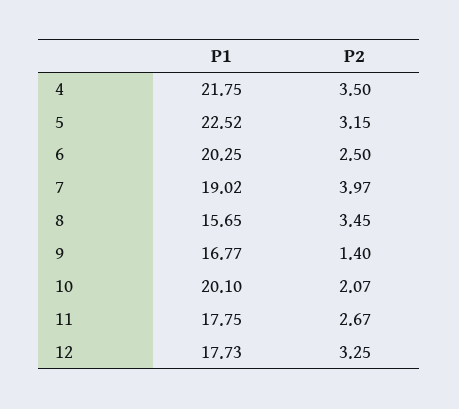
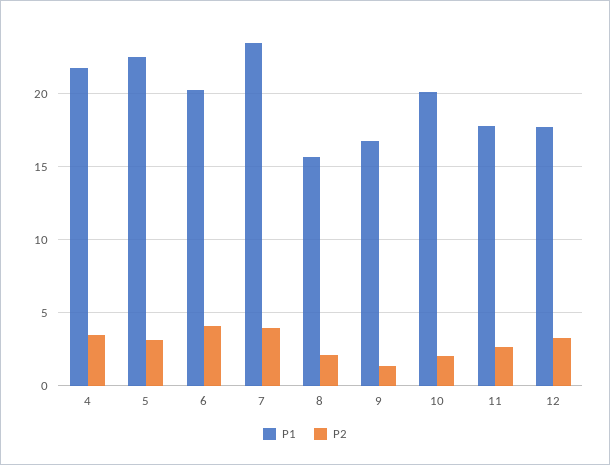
  {
    "P1": {
      "4": 21.75,
      "5": 22.52,
      "6": 20.25,
-     "7": 19.02,
+     "7": 23.5,
      "8": 15.65,
      "9": 16.77,
      "10": 20.1,
      "11": 17.75,
      "12": 17.73
    },
    "P2": {
      "4": 3.5,
      "5": 3.15,
-     "6": 2.5,
+     "6": 4,
      "7": 3.97,
-     "8": 3.45,
+     "8": 2,
      "9": 1.4,
      "10": 2.07,
      "11": 2.67,
      "12": 3.25
    }
  }

